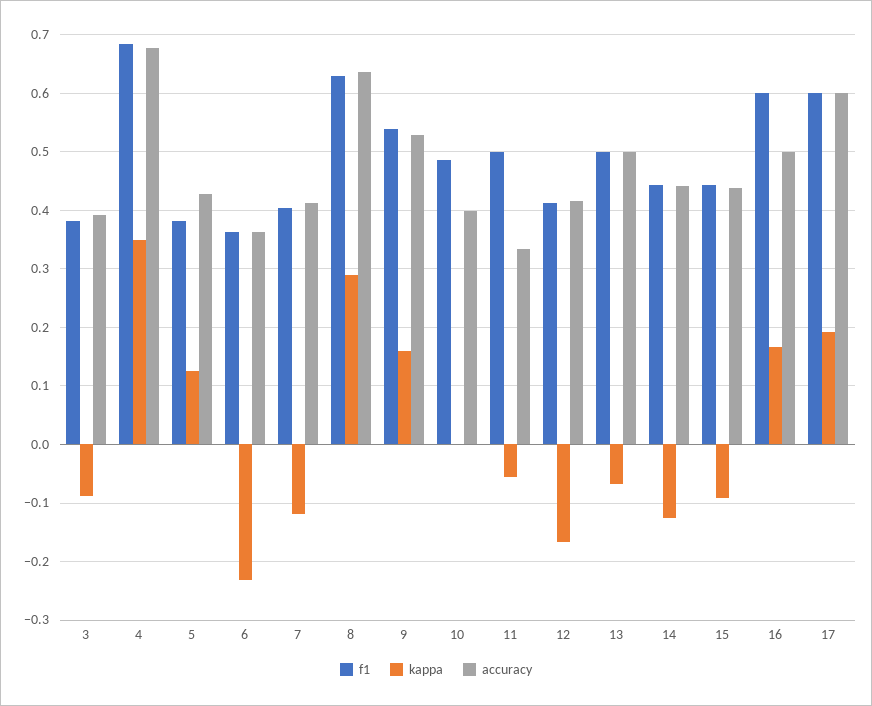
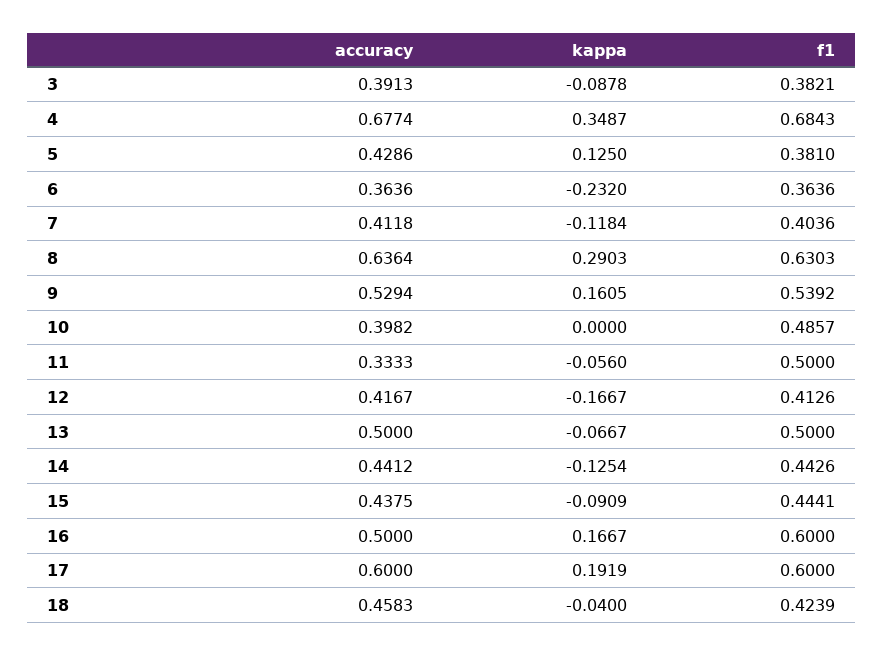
  {
    "f1": {
      "3": 0.3821,
      "4": 0.6843,
      "5": 0.381,
      "6": 0.3636,
      "7": 0.4036,
      "8": 0.6303,
      "9": 0.5392,
      "10": 0.4857,
      "11": 0.5,
      "12": 0.4126,
      "13": 0.5,
      "14": 0.4426,
      "15": 0.4441,
      "16": 0.6,
-     "17": 0.6
+     "17": 0.6,
+     "18": 0.4239
    },
    "kappa": {
      "3": -0.0878,
      "4": 0.3487,
      "5": 0.125,
      "6": -0.232,
      "7": -0.1184,
      "8": 0.2903,
      "9": 0.1605,
      "10": 0,
      "11": -0.056,
      "12": -0.1667,
      "13": -0.0667,
      "14": -0.1254,
      "15": -0.0909,
      "16": 0.1667,
-     "17": 0.1919
+     "17": 0.1919,
+     "18": -0.04
    },
    "accuracy": {
      "3": 0.3913,
      "4": 0.6774,
      "5": 0.4286,
      "6": 0.3636,
      "7": 0.4118,
      "8": 0.6364,
      "9": 0.5294,
      "10": 0.3982,
      "11": 0.3333,
      "12": 0.4167,
      "13": 0.5,
      "14": 0.4412,
      "15": 0.4375,
      "16": 0.5,
-     "17": 0.6
+     "17": 0.6,
+     "18": 0.4583
    }
  }

